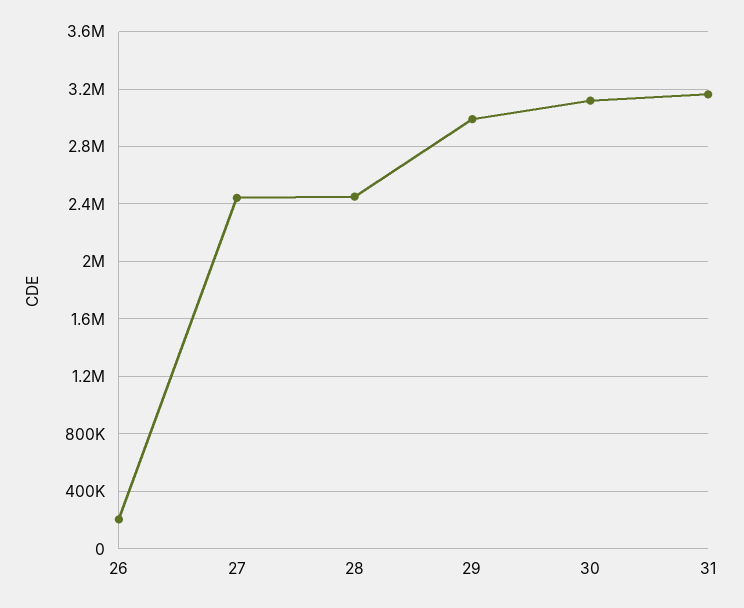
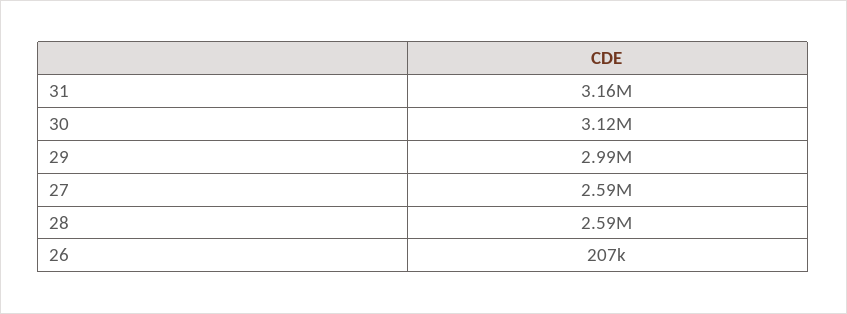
  {
    "26": 207000,
-   "27": 2450000,
+   "27": 2590000,
-   "28": 2450000,
+   "28": 2590000,
    "29": 2990000,
    "30": 3120000,
    "31": 3160000
  }

